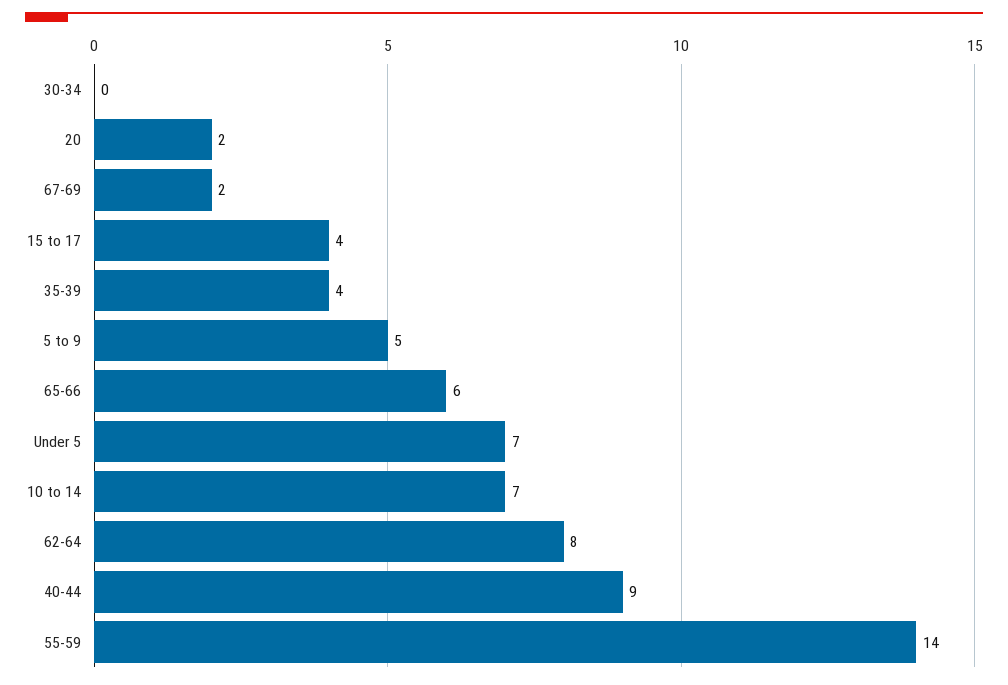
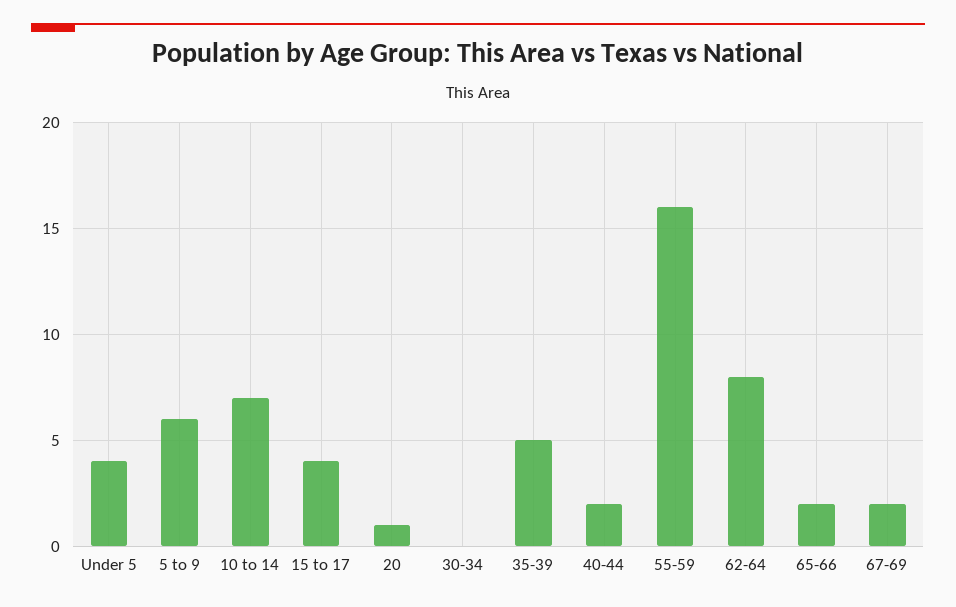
  {
    "30-34": 0,
-   "20": 2,
+   "20": 1,
    "67-69": 2,
    "15 to 17": 4,
-   "35-39": 4,
+   "35-39": 5,
-   "5 to 9": 5,
+   "5 to 9": 6,
-   "65-66": 6,
+   "65-66": 2,
-   "Under 5": 7,
+   "Under 5": 4,
    "10 to 14": 7,
    "62-64": 8,
-   "40-44": 9,
+   "40-44": 2,
-   "55-59": 14
+   "55-59": 16
  }

